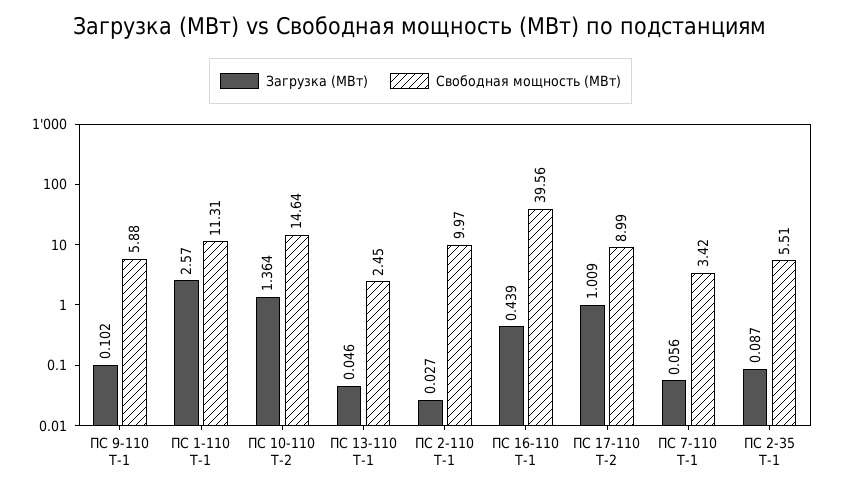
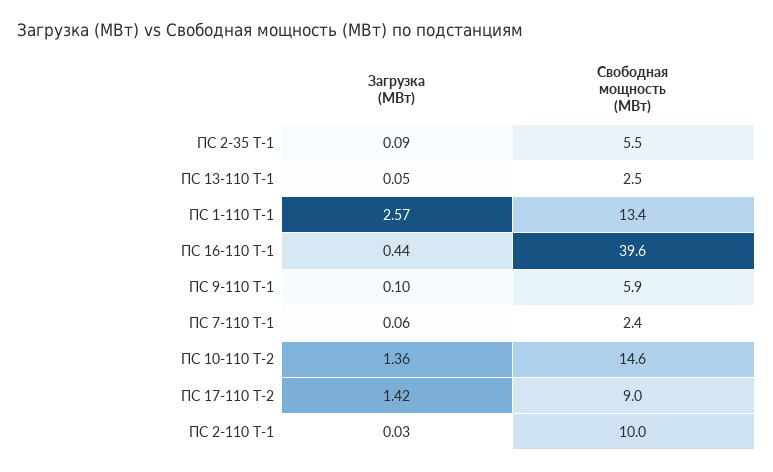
  {
    "Загрузка (МВт)": {
      "ПС 9-110 Т-1": 0.102,
      "ПС 1-110 Т-1": 2.57,
      "ПС 10-110 Т-2": 1.364,
      "ПС 13-110 Т-1": 0.046,
      "ПС 2-110 Т-1": 0.027,
      "ПС 16-110 Т-1": 0.439,
-     "ПС 17-110 Т-2": 1.009,
+     "ПС 17-110 Т-2": 1.42,
      "ПС 7-110 Т-1": 0.056,
      "ПС 2-35 Т-1": 0.087
    },
    "Свободная мощность (МВт)": {
      "ПС 9-110 Т-1": 5.88,
-     "ПС 1-110 Т-1": 11.31,
+     "ПС 1-110 Т-1": 13.4,
      "ПС 10-110 Т-2": 14.64,
      "ПС 13-110 Т-1": 2.45,
      "ПС 2-110 Т-1": 9.97,
      "ПС 16-110 Т-1": 39.56,
      "ПС 17-110 Т-2": 8.99,
-     "ПС 7-110 Т-1": 3.42,
+     "ПС 7-110 Т-1": 2.4,
      "ПС 2-35 Т-1": 5.51
    }
  }

